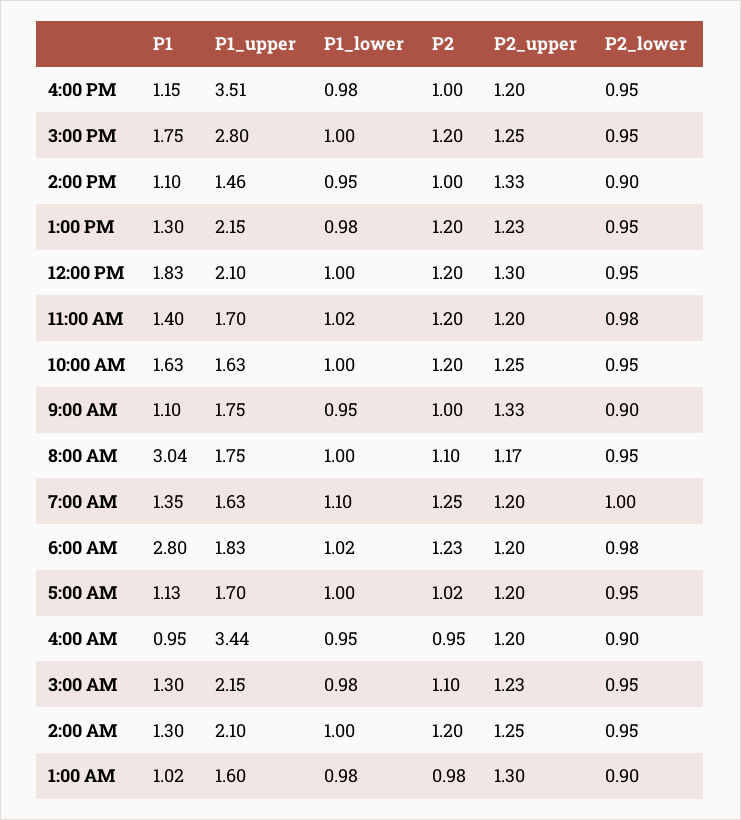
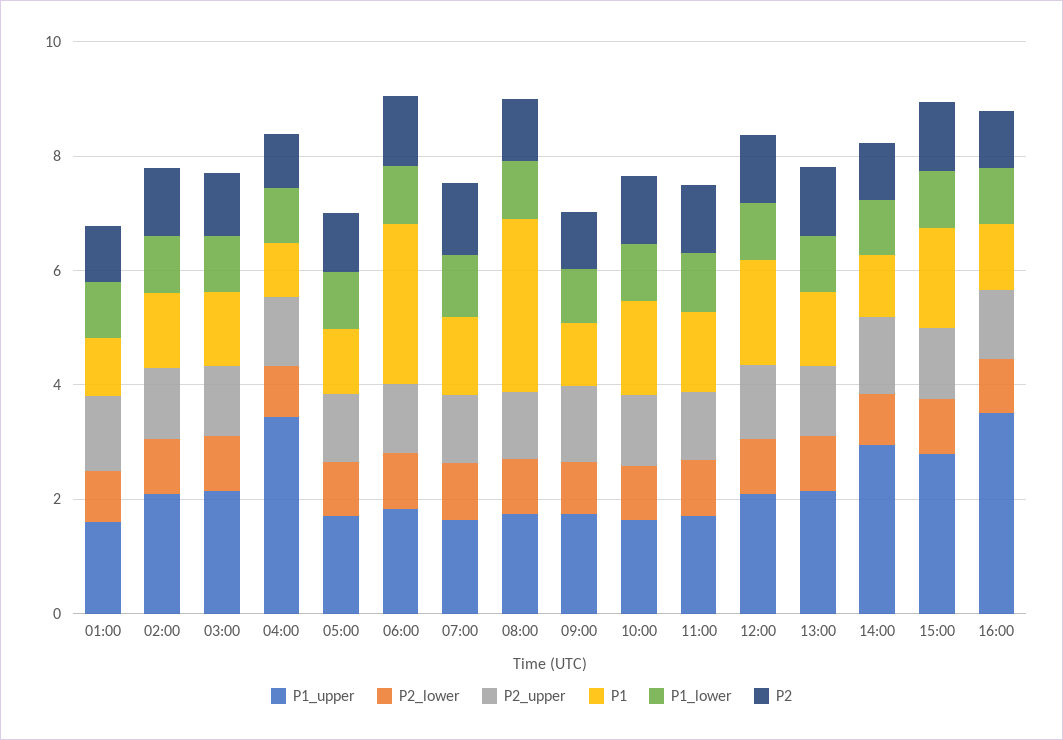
  {
    "P1": {
      "4:00 PM": 1.15,
      "3:00 PM": 1.75,
      "2:00 PM": 1.1,
      "1:00 PM": 1.3,
      "12:00 PM": 1.83,
      "11:00 AM": 1.4,
      "10:00 AM": 1.63,
      "9:00 AM": 1.1,
      "8:00 AM": 3.04,
      "7:00 AM": 1.35,
      "6:00 AM": 2.8,
      "5:00 AM": 1.13,
      "4:00 AM": 0.95,
      "3:00 AM": 1.3,
      "2:00 AM": 1.3,
      "1:00 AM": 1.02
    },
    "P1_upper": {
      "4:00 PM": 3.51,
      "3:00 PM": 2.8,
-     "2:00 PM": 1.46,
+     "2:00 PM": 3,
      "1:00 PM": 2.15,
      "12:00 PM": 2.1,
      "11:00 AM": 1.7,
      "10:00 AM": 1.63,
      "9:00 AM": 1.75,
      "8:00 AM": 1.75,
      "7:00 AM": 1.63,
      "6:00 AM": 1.83,
      "5:00 AM": 1.7,
      "4:00 AM": 3.44,
      "3:00 AM": 2.15,
      "2:00 AM": 2.1,
      "1:00 AM": 1.6
    },
    "P1_lower": {
      "4:00 PM": 0.98,
      "3:00 PM": 1,
      "2:00 PM": 0.95,
      "1:00 PM": 0.98,
      "12:00 PM": 1,
      "11:00 AM": 1.02,
      "10:00 AM": 1,
      "9:00 AM": 0.95,
      "8:00 AM": 1,
      "7:00 AM": 1.1,
      "6:00 AM": 1.02,
      "5:00 AM": 1,
      "4:00 AM": 0.95,
      "3:00 AM": 0.98,
      "2:00 AM": 1,
      "1:00 AM": 0.98
    },
    "P2": {
      "4:00 PM": 1,
      "3:00 PM": 1.2,
      "2:00 PM": 1,
      "1:00 PM": 1.2,
      "12:00 PM": 1.2,
      "11:00 AM": 1.2,
      "10:00 AM": 1.2,
      "9:00 AM": 1,
      "8:00 AM": 1.1,
      "7:00 AM": 1.25,
      "6:00 AM": 1.23,
      "5:00 AM": 1.02,
      "4:00 AM": 0.95,
      "3:00 AM": 1.1,
      "2:00 AM": 1.2,
      "1:00 AM": 0.98
    },
    "P2_upper": {
      "4:00 PM": 1.2,
      "3:00 PM": 1.25,
      "2:00 PM": 1.33,
      "1:00 PM": 1.23,
      "12:00 PM": 1.3,
      "11:00 AM": 1.2,
      "10:00 AM": 1.25,
      "9:00 AM": 1.33,
      "8:00 AM": 1.17,
      "7:00 AM": 1.2,
      "6:00 AM": 1.2,
      "5:00 AM": 1.2,
      "4:00 AM": 1.2,
      "3:00 AM": 1.23,
      "2:00 AM": 1.25,
      "1:00 AM": 1.3
    },
    "P2_lower": {
      "4:00 PM": 0.95,
      "3:00 PM": 0.95,
      "2:00 PM": 0.9,
      "1:00 PM": 0.95,
      "12:00 PM": 0.95,
      "11:00 AM": 0.98,
      "10:00 AM": 0.95,
      "9:00 AM": 0.9,
      "8:00 AM": 0.95,
      "7:00 AM": 1,
      "6:00 AM": 0.98,
      "5:00 AM": 0.95,
      "4:00 AM": 0.9,
      "3:00 AM": 0.95,
      "2:00 AM": 0.95,
      "1:00 AM": 0.9
    }
  }

